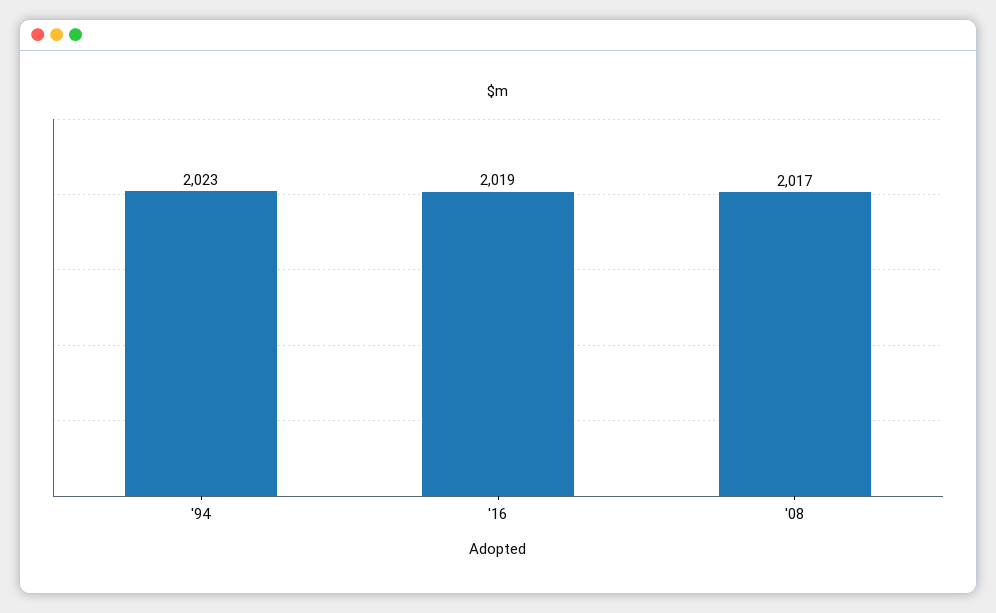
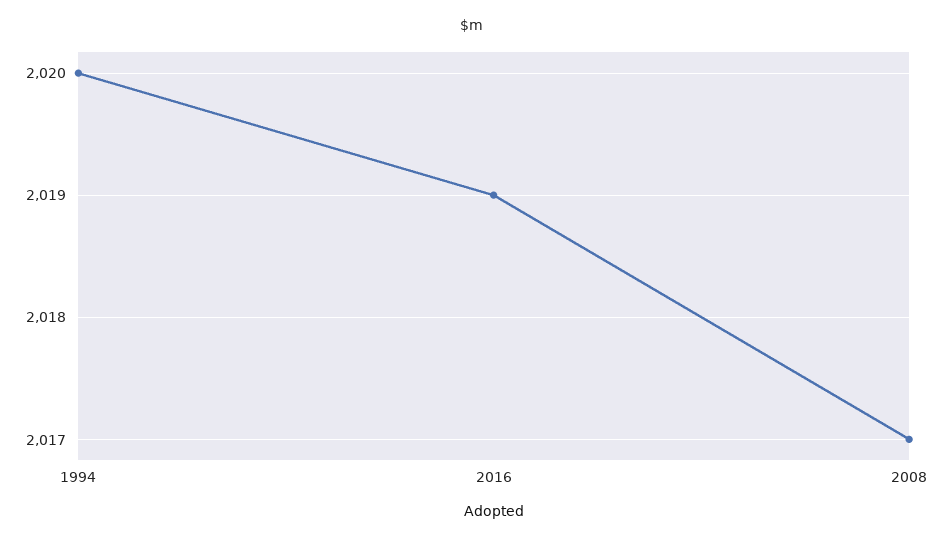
  {
-   "'94": 2023,
+   "'94": 2020,
    "'16": 2019,
    "'08": 2017
  }

